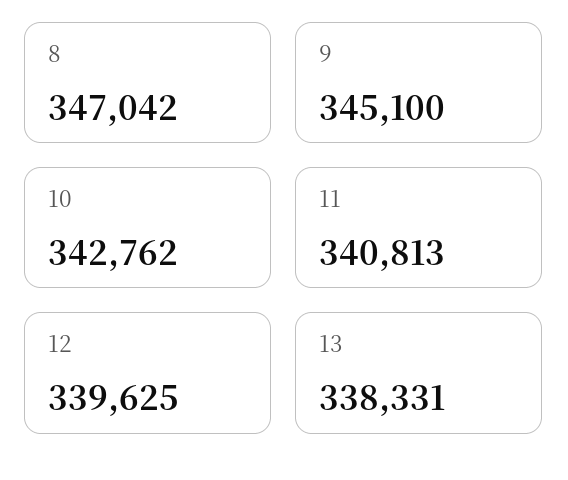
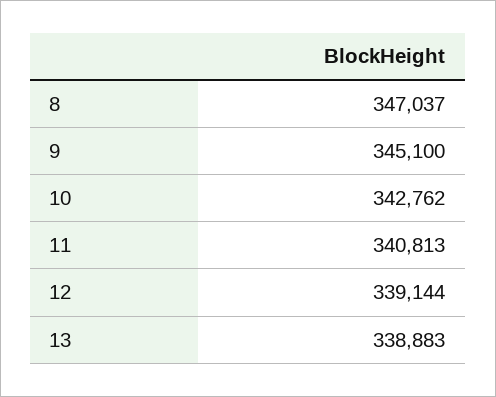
  {
-   "8": 347042,
+   "8": 347037,
    "9": 345100,
    "10": 342762,
    "11": 340813,
-   "12": 339625,
+   "12": 339144,
-   "13": 338331
+   "13": 338883
  }

